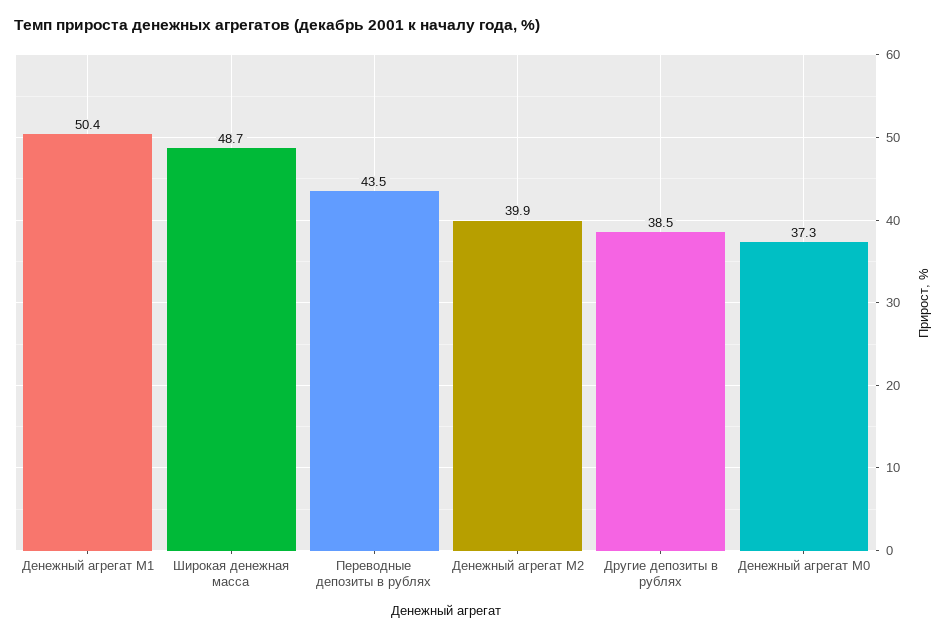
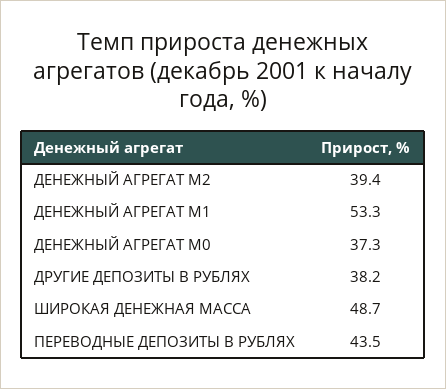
  {
-   "Денежный агрегат М1": 50.4,
+   "Денежный агрегат М1": 53.3,
    "Широкая денежная масса": 48.7,
    "Переводные депозиты в рублях": 43.5,
-   "Денежный агрегат М2": 39.9,
+   "Денежный агрегат М2": 39.4,
-   "Другие депозиты в рублях": 38.5,
+   "Другие депозиты в рублях": 38.2,
    "Денежный агрегат М0": 37.3
  }

